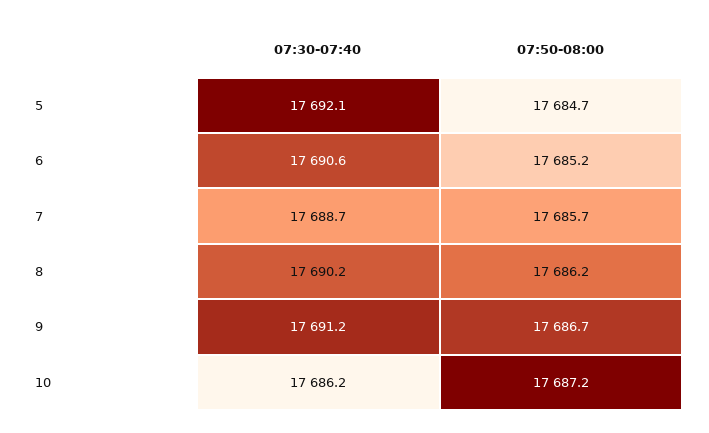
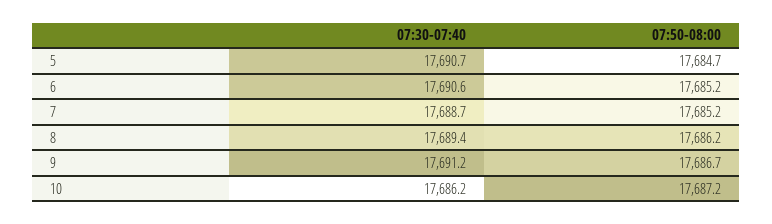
  {
    "07:30-07:40": {
-     "5": 17692.1,
+     "5": 17690.7,
      "6": 17690.6,
      "7": 17688.7,
-     "8": 17690.2,
+     "8": 17689.4,
      "9": 17691.2,
      "10": 17686.2
    },
    "07:50-08:00": {
      "5": 17684.7,
      "6": 17685.2,
-     "7": 17685.7,
+     "7": 17685.2,
      "8": 17686.2,
      "9": 17686.7,
      "10": 17687.2
    }
  }

